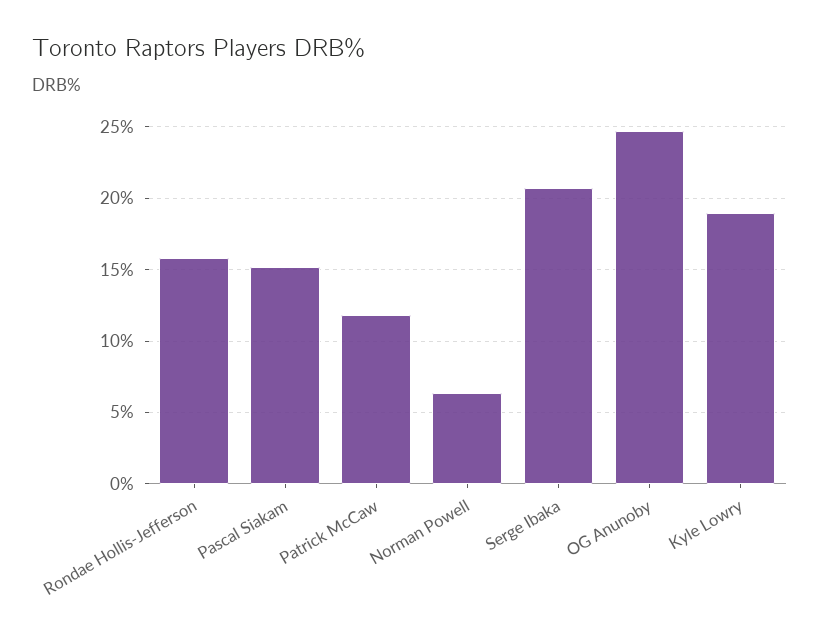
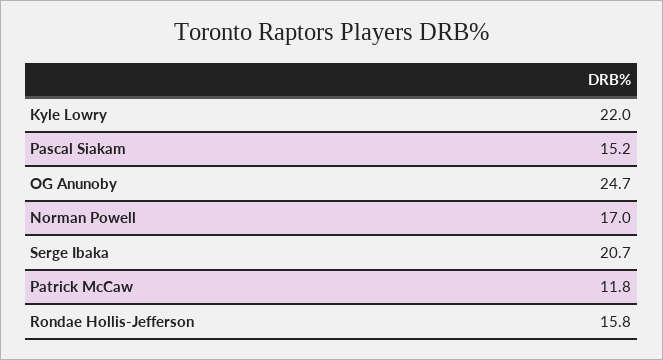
  {
    "Rondae Hollis-Jefferson": 15.8,
    "Pascal Siakam": 15.2,
    "Patrick McCaw": 11.8,
-   "Norman Powell": 6.5,
+   "Norman Powell": 17,
    "Serge Ibaka": 20.7,
    "OG Anunoby": 24.7,
-   "Kyle Lowry": 19
+   "Kyle Lowry": 22
  }

